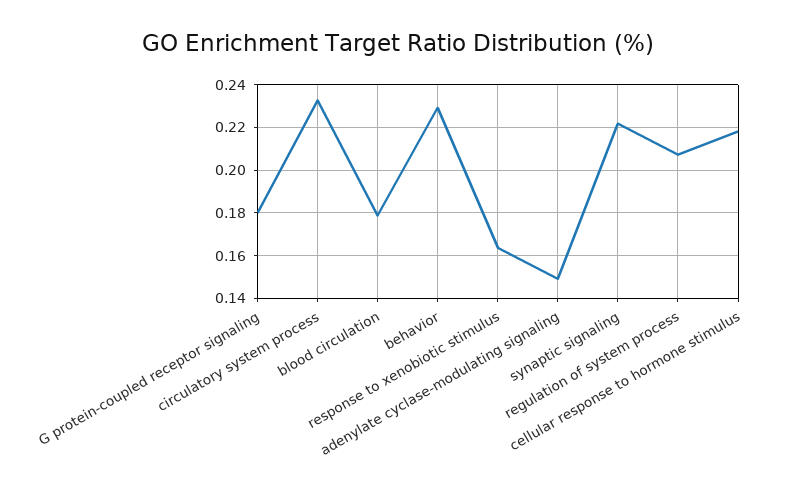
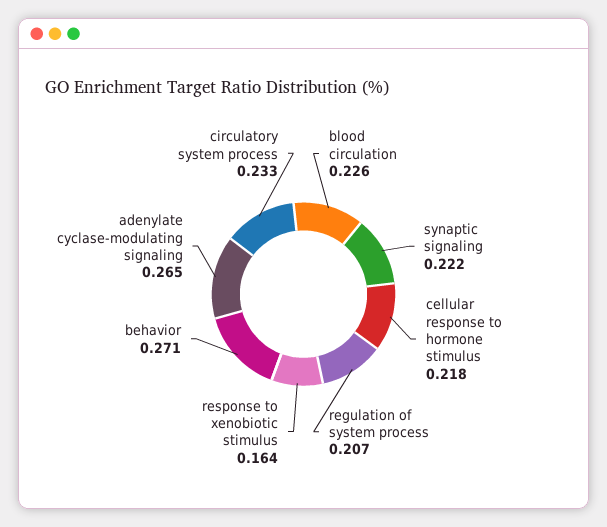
  {
-   "G protein-coupled receptor signaling": 0.18,
    "circulatory system process": 0.233,
-   "blood circulation": 0.18,
+   "blood circulation": 0.226,
-   "behavior": 0.23,
+   "behavior": 0.271,
    "response to xenobiotic stimulus": 0.164,
-   "adenylate cyclase-modulating signaling": 0.15,
+   "adenylate cyclase-modulating signaling": 0.265,
    "synaptic signaling": 0.222,
    "regulation of system process": 0.207,
    "cellular response to hormone stimulus": 0.218
  }

